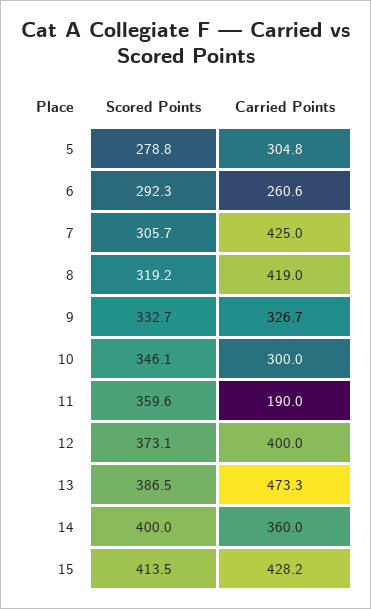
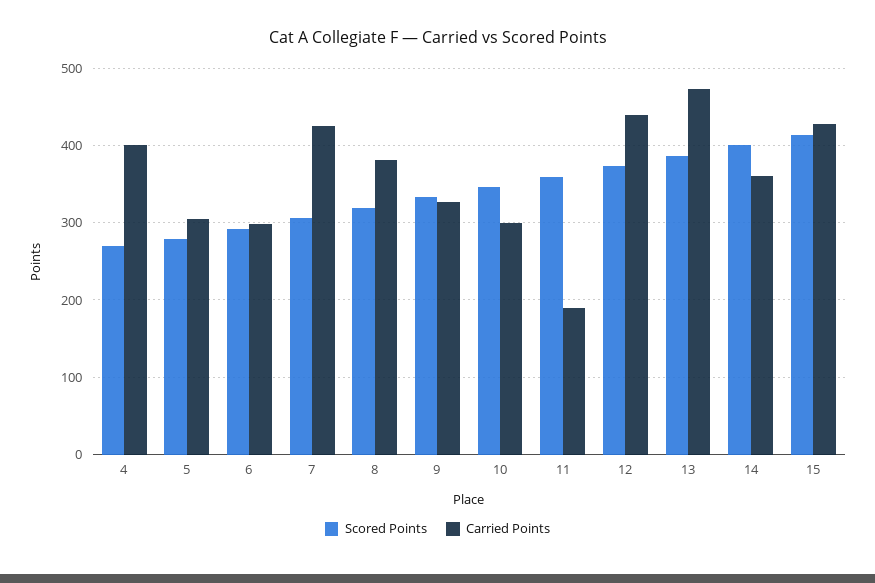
  {
    "Scored Points": {
      "5": 278.8,
      "6": 292.3,
      "7": 305.7,
      "8": 319.2,
      "9": 332.7,
      "10": 346.1,
      "11": 359.6,
      "12": 373.1,
      "13": 386.5,
      "14": 400,
-     "15": 413.5
+     "15": 413.5,
+     "4": 270
    },
    "Carried Points": {
      "5": 304.8,
-     "6": 260.6,
+     "6": 300,
      "7": 425,
-     "8": 419,
+     "8": 380,
      "9": 326.7,
      "10": 300,
      "11": 190,
-     "12": 400,
+     "12": 440,
      "13": 473.3,
      "14": 360,
-     "15": 428.2
+     "15": 428.2,
+     "4": 400
    }
  }

